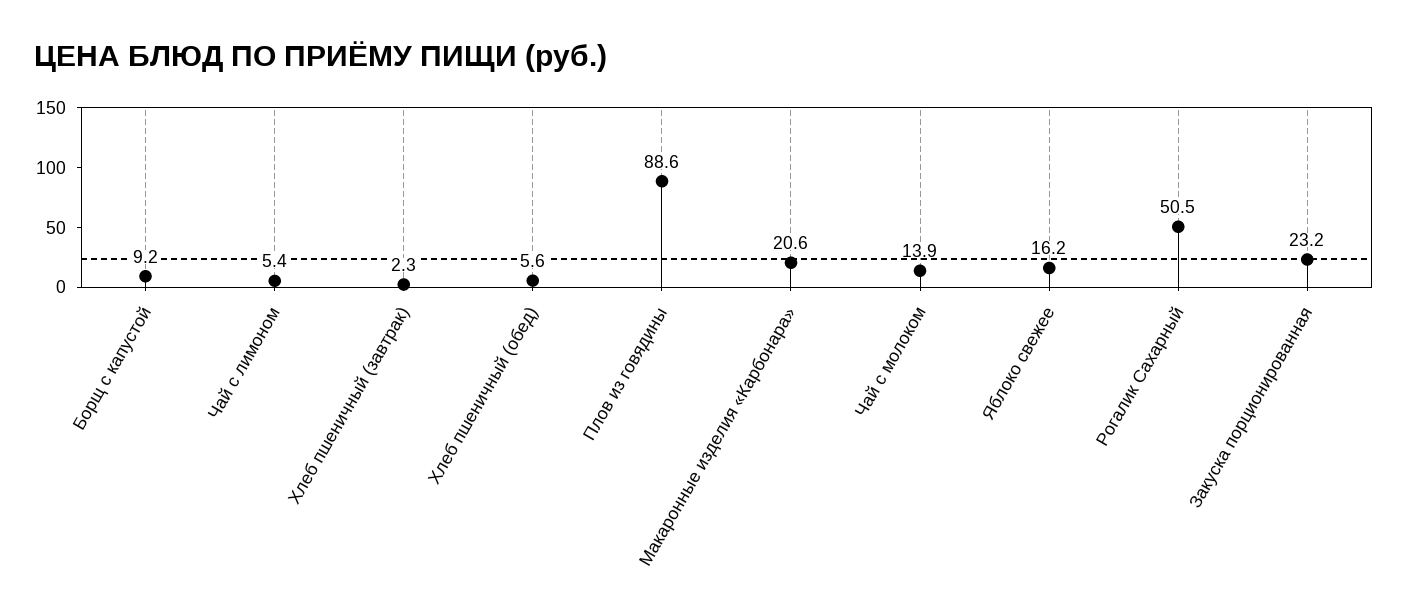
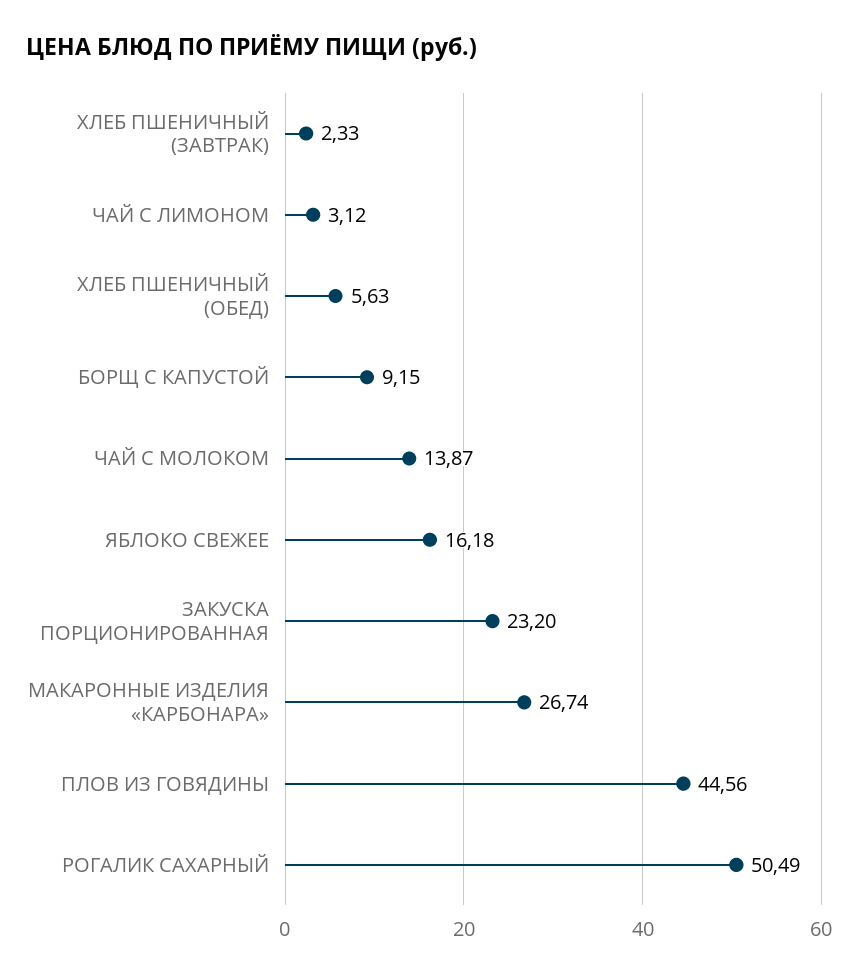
  {
    "Борщ с капустой": 9.15,
-   "Чай с лимоном": 5.4,
+   "Чай с лимоном": 3.12,
    "Хлеб пшеничный (завтрак)": 2.33,
    "Хлеб пшеничный (обед)": 5.63,
-   "Плов из говядины": 88.6,
+   "Плов из говядины": 44.56,
-   "Макаронные изделия «Карбонара»": 20.6,
+   "Макаронные изделия «Карбонара»": 26.74,
    "Чай с молоком": 13.87,
    "Яблоко свежее": 16.18,
    "Рогалик Сахарный": 50.49,
    "Закуска порционированная": 23.2
  }

